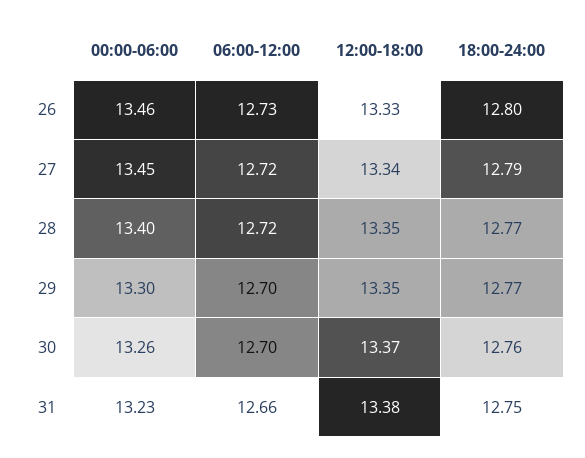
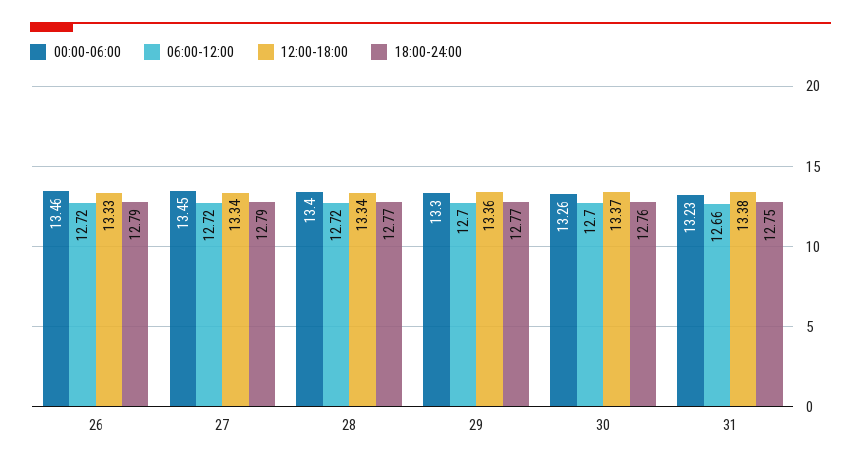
  {
    "00:00-06:00": {
      "26": 13.46,
      "27": 13.45,
      "28": 13.4,
      "29": 13.3,
      "30": 13.26,
      "31": 13.23
    },
    "06:00-12:00": {
-     "26": 12.73,
+     "26": 12.72,
      "27": 12.72,
      "28": 12.72,
      "29": 12.7,
      "30": 12.7,
      "31": 12.66
    },
    "12:00-18:00": {
      "26": 13.33,
      "27": 13.34,
-     "28": 13.35,
+     "28": 13.34,
-     "29": 13.35,
+     "29": 13.36,
      "30": 13.37,
      "31": 13.38
    },
    "18:00-24:00": {
-     "26": 12.8,
+     "26": 12.79,
      "27": 12.79,
      "28": 12.77,
      "29": 12.77,
      "30": 12.76,
      "31": 12.75
    }
  }

